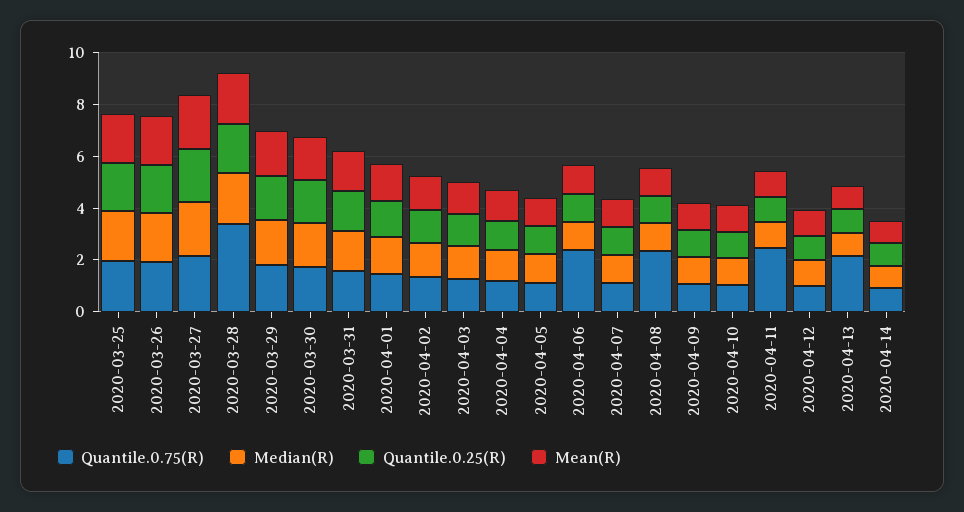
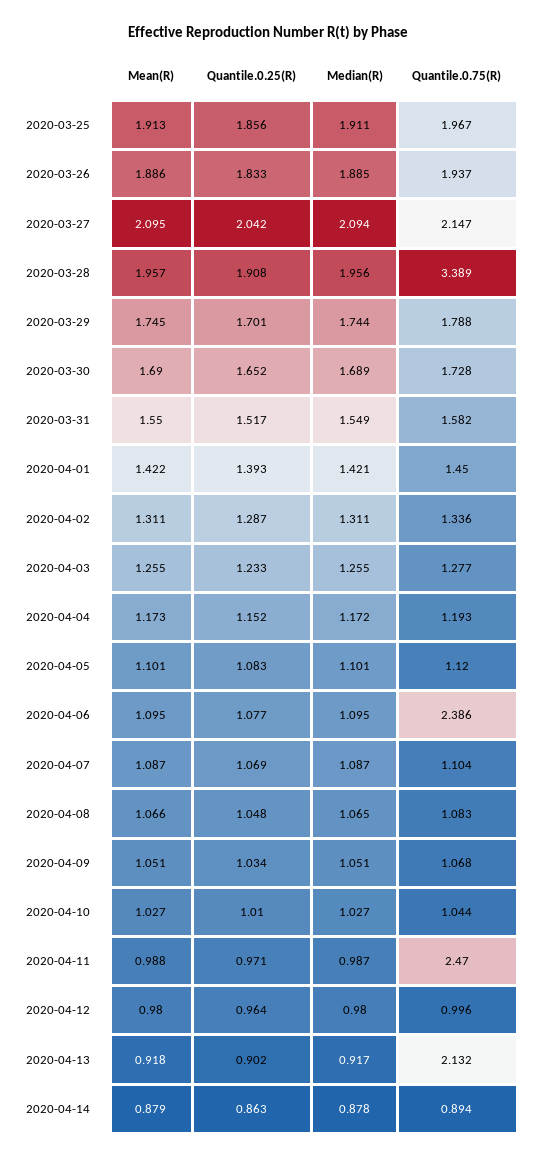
  {
    "Quantile.0.75(R)": {
      "2020-03-25": 1.967,
      "2020-03-26": 1.937,
      "2020-03-27": 2.147,
      "2020-03-28": 3.389,
      "2020-03-29": 1.788,
      "2020-03-30": 1.728,
      "2020-03-31": 1.582,
      "2020-04-01": 1.45,
      "2020-04-02": 1.336,
      "2020-04-03": 1.277,
      "2020-04-04": 1.193,
      "2020-04-05": 1.12,
      "2020-04-06": 2.386,
      "2020-04-07": 1.104,
-     "2020-04-08": 2.5,
+     "2020-04-08": 1.083,
      "2020-04-09": 1.068,
      "2020-04-10": 1.044,
      "2020-04-11": 2.47,
      "2020-04-12": 0.996,
      "2020-04-13": 2.132,
      "2020-04-14": 0.894
    },
    "Median(R)": {
      "2020-03-25": 1.911,
      "2020-03-26": 1.885,
      "2020-03-27": 2.094,
      "2020-03-28": 1.956,
      "2020-03-29": 1.744,
      "2020-03-30": 1.689,
      "2020-03-31": 1.549,
      "2020-04-01": 1.421,
      "2020-04-02": 1.311,
      "2020-04-03": 1.255,
      "2020-04-04": 1.172,
      "2020-04-05": 1.101,
      "2020-04-06": 1.095,
      "2020-04-07": 1.087,
      "2020-04-08": 1.065,
      "2020-04-09": 1.051,
      "2020-04-10": 1.027,
      "2020-04-11": 0.987,
      "2020-04-12": 0.98,
      "2020-04-13": 0.917,
      "2020-04-14": 0.878
    },
    "Quantile.0.25(R)": {
      "2020-03-25": 1.856,
      "2020-03-26": 1.833,
      "2020-03-27": 2.042,
      "2020-03-28": 1.908,
      "2020-03-29": 1.701,
      "2020-03-30": 1.652,
      "2020-03-31": 1.517,
      "2020-04-01": 1.393,
      "2020-04-02": 1.287,
      "2020-04-03": 1.233,
      "2020-04-04": 1.152,
      "2020-04-05": 1.083,
      "2020-04-06": 1.077,
      "2020-04-07": 1.069,
      "2020-04-08": 1.048,
      "2020-04-09": 1.034,
      "2020-04-10": 1.01,
      "2020-04-11": 0.971,
      "2020-04-12": 0.964,
      "2020-04-13": 0.902,
      "2020-04-14": 0.863
    },
    "Mean(R)": {
      "2020-03-25": 1.913,
      "2020-03-26": 1.886,
      "2020-03-27": 2.095,
      "2020-03-28": 1.957,
      "2020-03-29": 1.745,
      "2020-03-30": 1.69,
      "2020-03-31": 1.55,
      "2020-04-01": 1.422,
      "2020-04-02": 1.311,
      "2020-04-03": 1.255,
      "2020-04-04": 1.173,
      "2020-04-05": 1.101,
      "2020-04-06": 1.095,
      "2020-04-07": 1.087,
      "2020-04-08": 1.066,
      "2020-04-09": 1.051,
      "2020-04-10": 1.027,
      "2020-04-11": 0.988,
      "2020-04-12": 0.98,
      "2020-04-13": 0.918,
      "2020-04-14": 0.879
    }
  }

